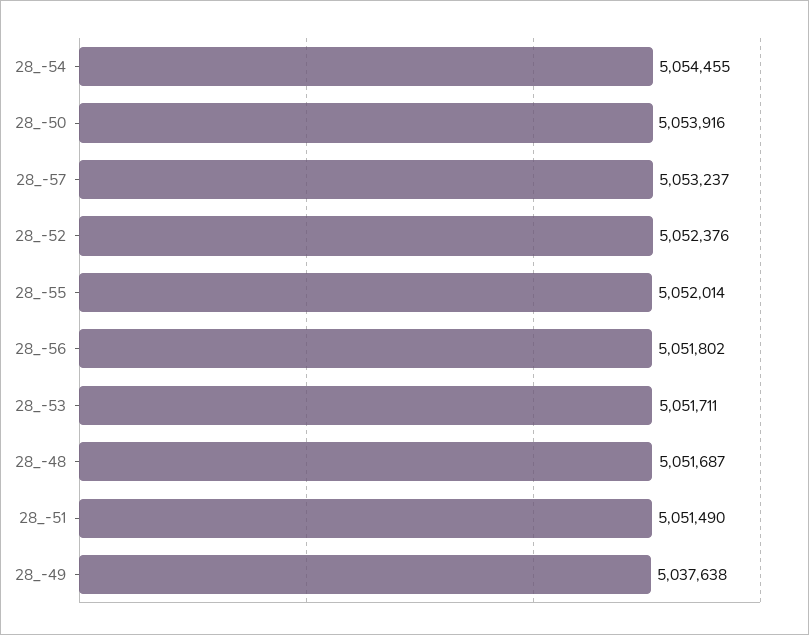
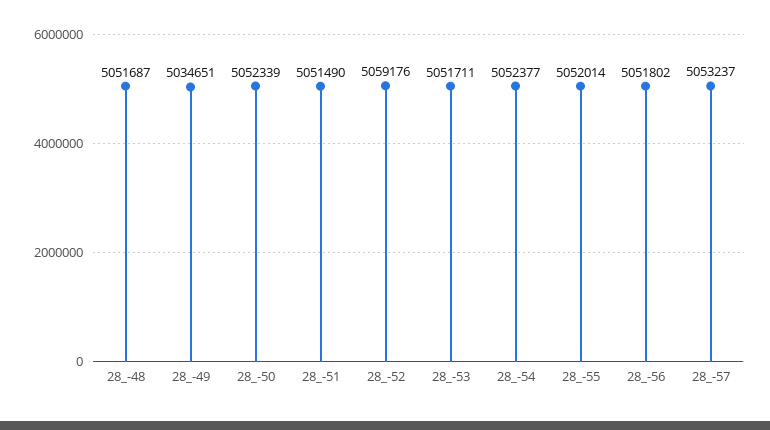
  {
-   "28_-54": 5054455,
+   "28_-54": 5052377,
-   "28_-50": 5053916,
+   "28_-50": 5052339,
    "28_-57": 5053237,
-   "28_-52": 5052376,
+   "28_-52": 5059176,
    "28_-55": 5052014,
    "28_-56": 5051802,
    "28_-53": 5051711,
    "28_-48": 5051687,
    "28_-51": 5051490,
-   "28_-49": 5037638
+   "28_-49": 5034651
  }

